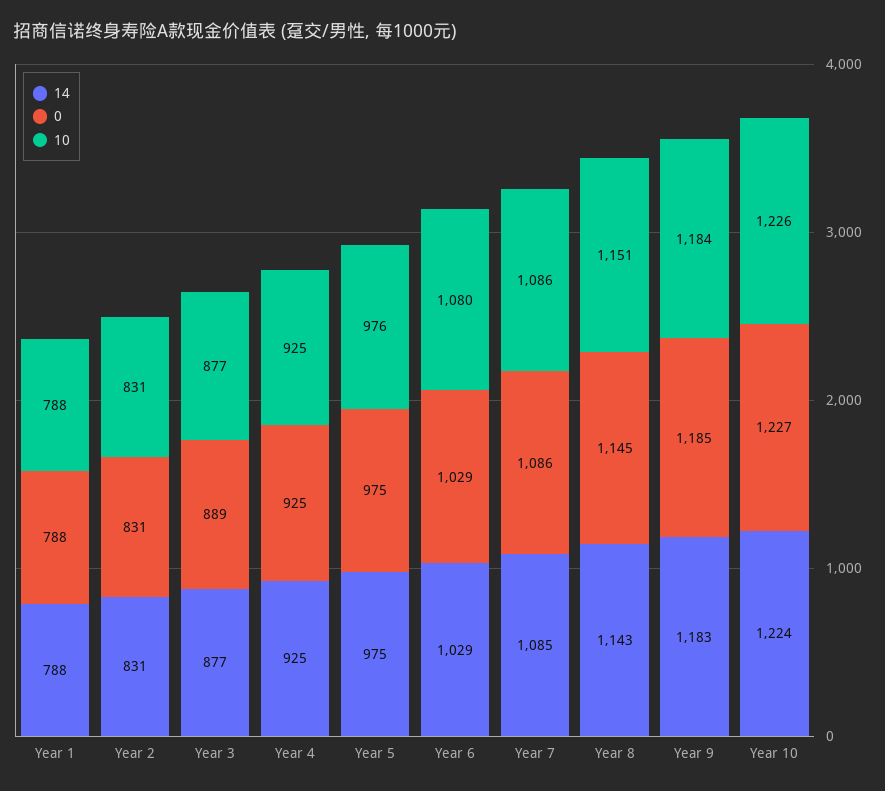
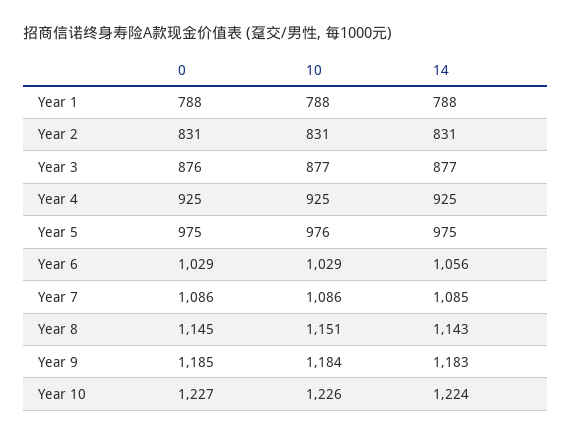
  {
    "14": {
      "Year 1": 788,
      "Year 2": 831,
      "Year 3": 877,
      "Year 4": 925,
      "Year 5": 975,
-     "Year 6": 1029,
+     "Year 6": 1056,
      "Year 7": 1085,
      "Year 8": 1143,
      "Year 9": 1183,
      "Year 10": 1224
    },
    "0": {
      "Year 1": 788,
      "Year 2": 831,
-     "Year 3": 889,
+     "Year 3": 876,
      "Year 4": 925,
      "Year 5": 975,
      "Year 6": 1029,
      "Year 7": 1086,
      "Year 8": 1145,
      "Year 9": 1185,
      "Year 10": 1227
    },
    "10": {
      "Year 1": 788,
      "Year 2": 831,
      "Year 3": 877,
      "Year 4": 925,
      "Year 5": 976,
-     "Year 6": 1080,
+     "Year 6": 1029,
      "Year 7": 1086,
      "Year 8": 1151,
      "Year 9": 1184,
      "Year 10": 1226
    }
  }

